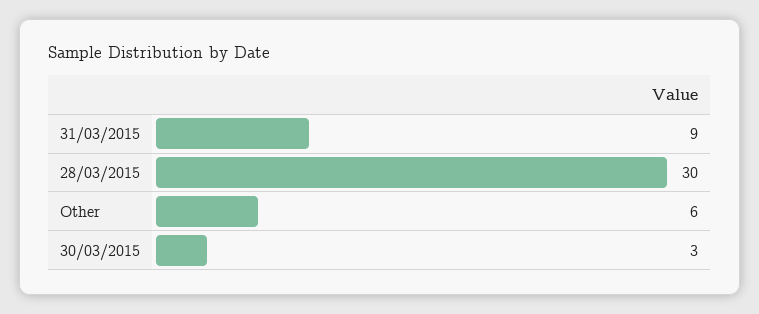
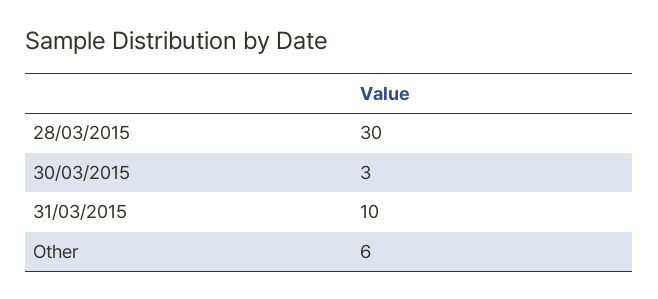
  {
-   "31/03/2015": 9,
+   "31/03/2015": 10,
    "28/03/2015": 30,
    "Other": 6,
    "30/03/2015": 3
  }

